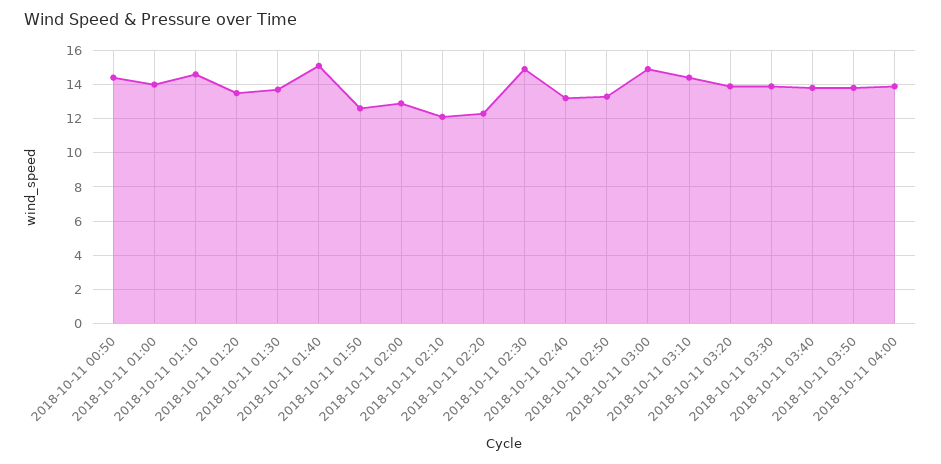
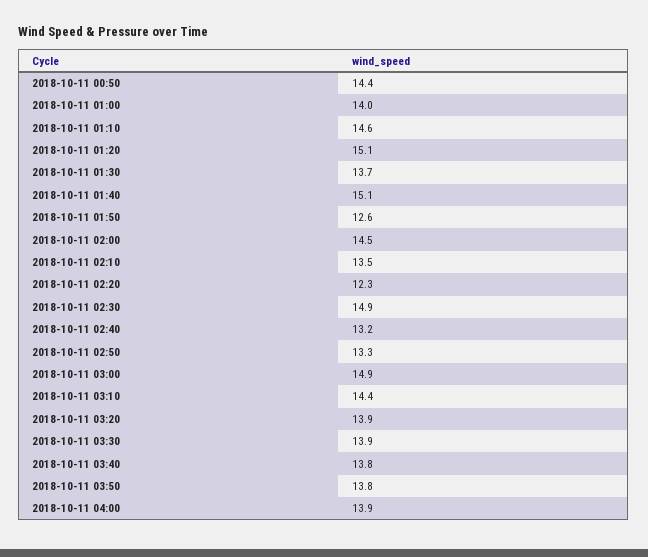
  {
    "2018-10-11 00:50": 14.4,
    "2018-10-11 01:00": 14,
    "2018-10-11 01:10": 14.6,
-   "2018-10-11 01:20": 13.5,
+   "2018-10-11 01:20": 15.1,
    "2018-10-11 01:30": 13.7,
    "2018-10-11 01:40": 15.1,
    "2018-10-11 01:50": 12.6,
-   "2018-10-11 02:00": 13,
+   "2018-10-11 02:00": 14.5,
-   "2018-10-11 02:10": 12,
+   "2018-10-11 02:10": 13.5,
    "2018-10-11 02:20": 12.3,
    "2018-10-11 02:30": 14.9,
    "2018-10-11 02:40": 13.2,
    "2018-10-11 02:50": 13.3,
    "2018-10-11 03:00": 14.9,
    "2018-10-11 03:10": 14.4,
    "2018-10-11 03:20": 13.9,
    "2018-10-11 03:30": 13.9,
    "2018-10-11 03:40": 13.8,
    "2018-10-11 03:50": 13.8,
    "2018-10-11 04:00": 13.9
  }

